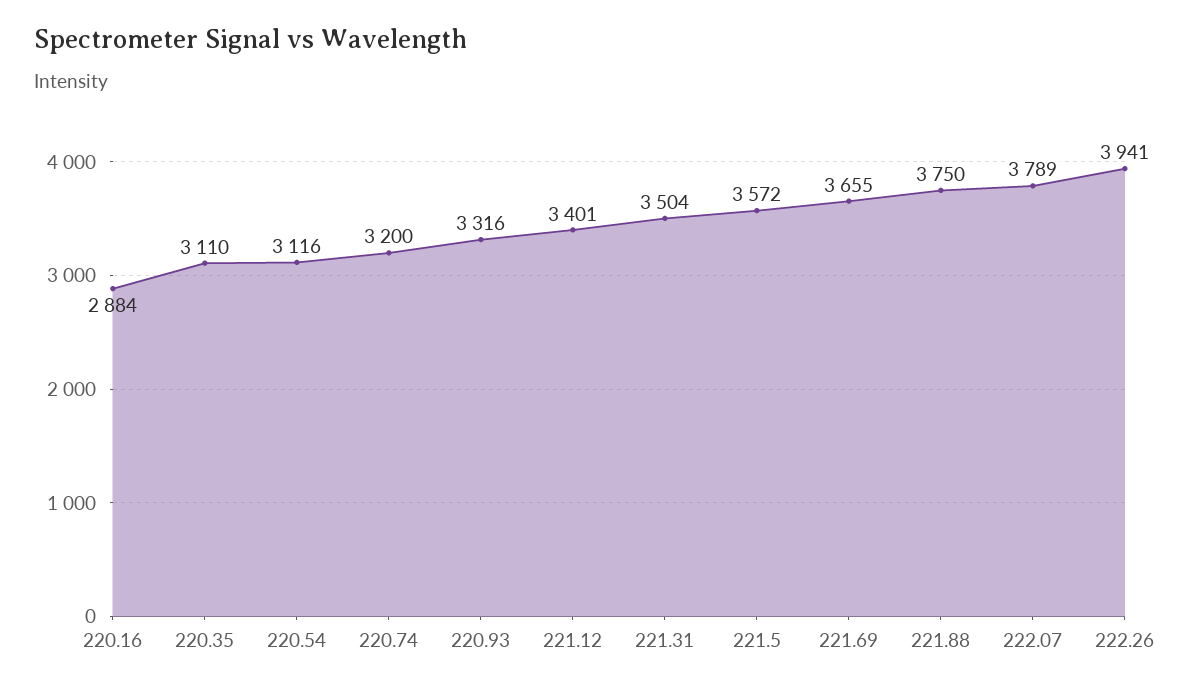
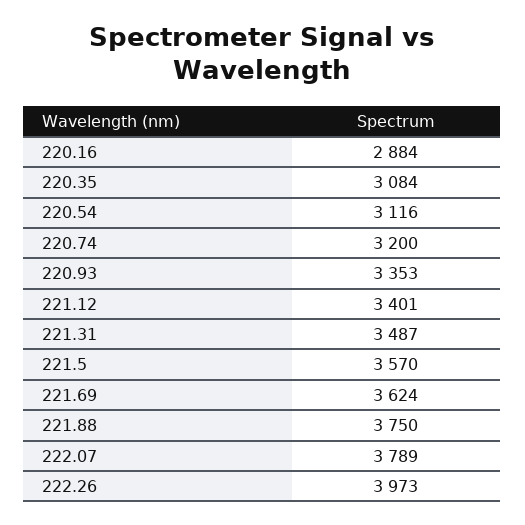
  {
    "220.16": 2884,
-   "220.35": 3110,
+   "220.35": 3084,
    "220.54": 3116,
    "220.74": 3200,
-   "220.93": 3316,
+   "220.93": 3353,
    "221.12": 3401,
-   "221.31": 3504,
+   "221.31": 3487,
-   "221.5": 3572,
+   "221.5": 3570,
-   "221.69": 3655,
+   "221.69": 3624,
    "221.88": 3750,
    "222.07": 3789,
-   "222.26": 3941
+   "222.26": 3973
  }

